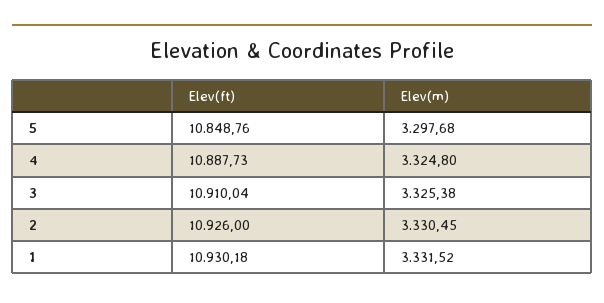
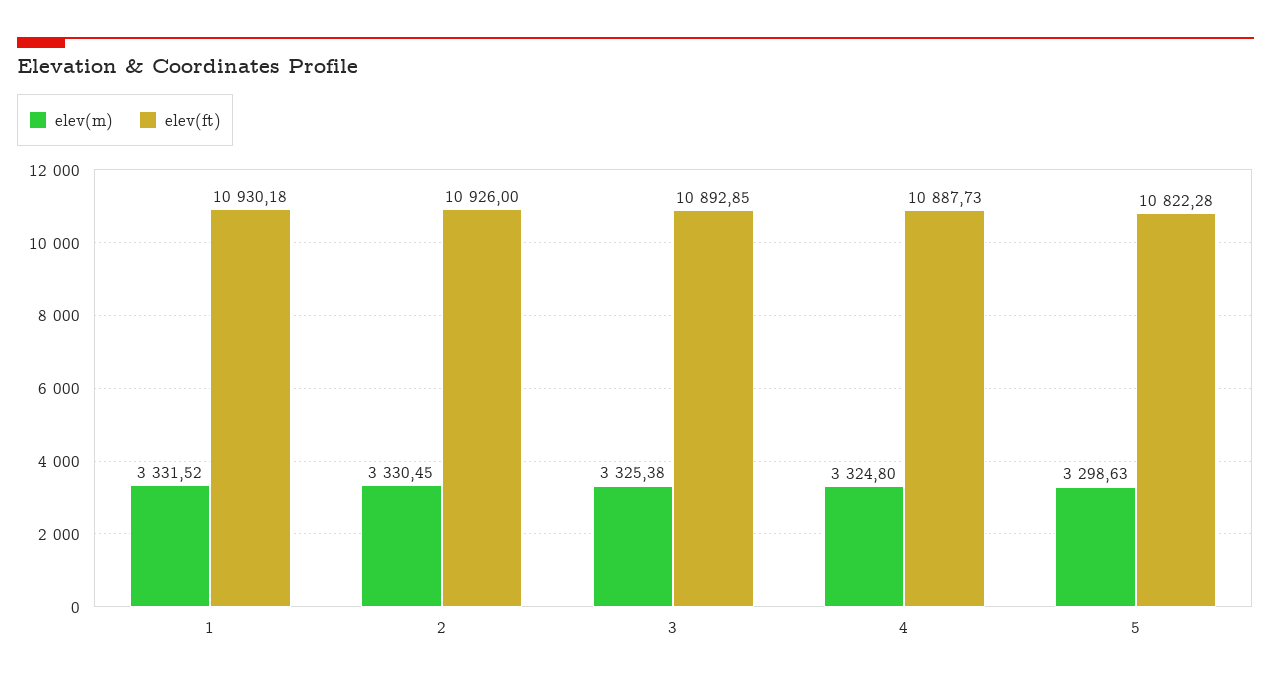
  {
    "Elev(ft)": {
-     "5": 10848.76,
+     "5": 10822.28,
      "4": 10887.73,
-     "3": 10910.04,
+     "3": 10892.85,
      "2": 10926,
      "1": 10930.18
    },
    "Elev(m)": {
-     "5": 3297.68,
+     "5": 3298.63,
      "4": 3324.8,
      "3": 3325.38,
      "2": 3330.45,
      "1": 3331.52
    }
  }

